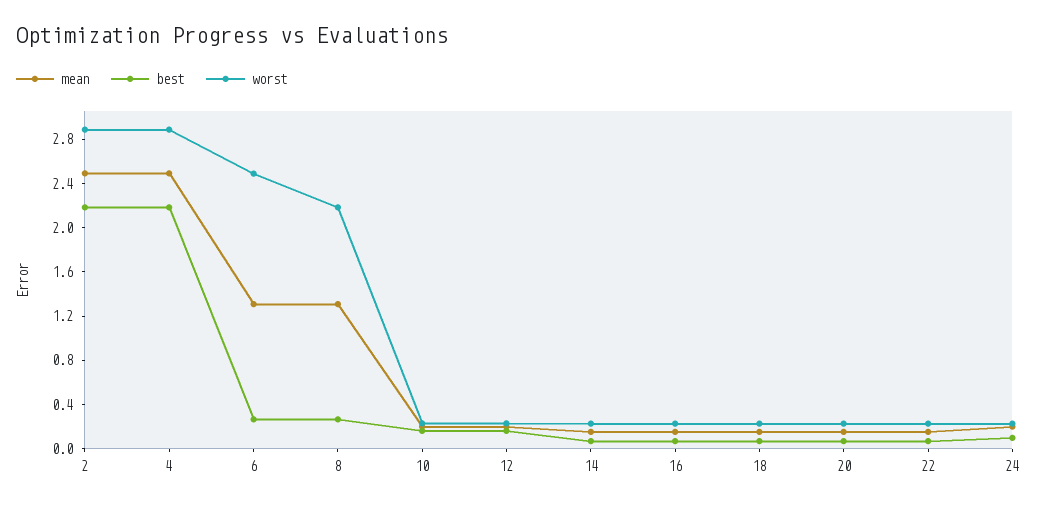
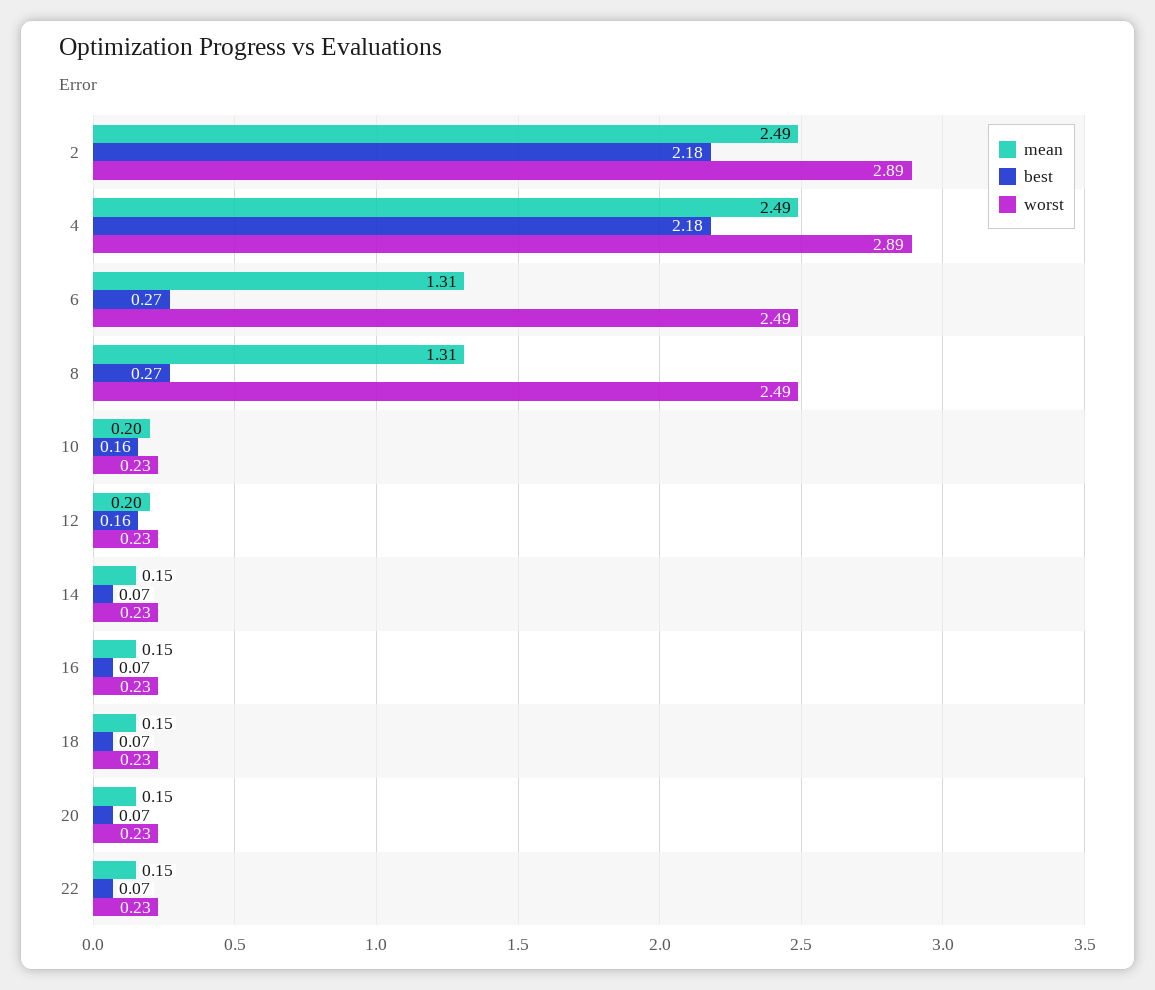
  {
    "mean": {
      "2": 2.49,
      "4": 2.49,
      "6": 1.31,
      "8": 1.31,
      "10": 0.2,
      "12": 0.2,
      "14": 0.15,
      "16": 0.15,
      "18": 0.15,
      "20": 0.15,
-     "22": 0.15,
+     "22": 0.15
-     "24": 0.2
    },
    "best": {
      "2": 2.18,
      "4": 2.18,
      "6": 0.27,
      "8": 0.27,
      "10": 0.16,
      "12": 0.16,
      "14": 0.07,
      "16": 0.07,
      "18": 0.07,
      "20": 0.07,
-     "22": 0.07,
+     "22": 0.07
-     "24": 0.1
    },
    "worst": {
      "2": 2.89,
      "4": 2.89,
      "6": 2.49,
-     "8": 2.2,
+     "8": 2.49,
      "10": 0.23,
      "12": 0.23,
      "14": 0.23,
      "16": 0.23,
      "18": 0.23,
      "20": 0.23,
-     "22": 0.23,
+     "22": 0.23
-     "24": 0.2
    }
  }

